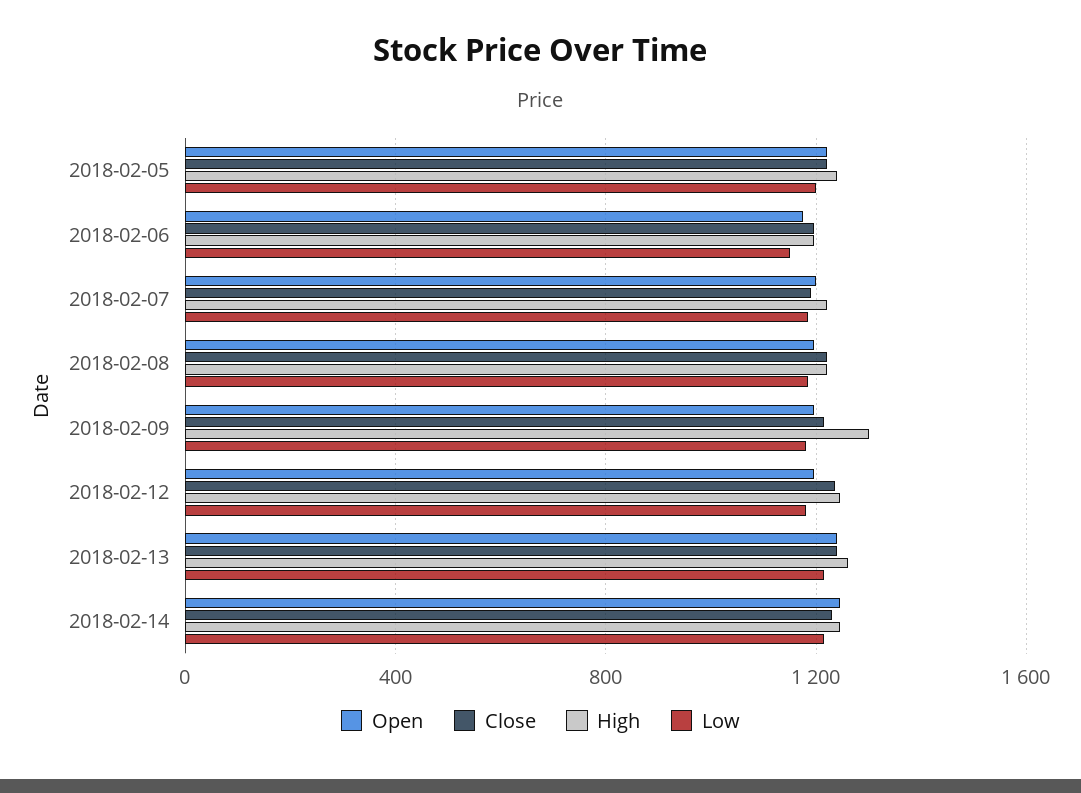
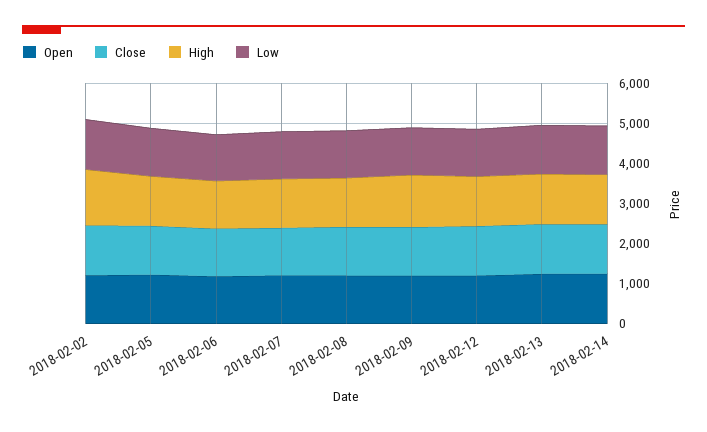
  {
    "Open": {
      "2018-02-05": 1200,
      "2018-02-06": 1200,
      "2018-02-07": 1200,
      "2018-02-08": 1200,
      "2018-02-09": 1200,
      "2018-02-12": 1200,
      "2018-02-13": 1250,
-     "2018-02-14": 1250
+     "2018-02-14": 1250,
+     "2018-02-02": 1200
    },
    "Close": {
      "2018-02-05": 1200,
      "2018-02-06": 1200,
      "2018-02-07": 1200,
      "2018-02-08": 1200,
      "2018-02-09": 1200,
      "2018-02-12": 1250,
      "2018-02-13": 1250,
-     "2018-02-14": 1250
+     "2018-02-14": 1250,
+     "2018-02-02": 1200
    },
    "High": {
      "2018-02-05": 1250,
      "2018-02-06": 1200,
      "2018-02-07": 1200,
      "2018-02-08": 1200,
      "2018-02-09": 1300,
      "2018-02-12": 1250,
      "2018-02-13": 1250,
-     "2018-02-14": 1250
+     "2018-02-14": 1250,
+     "2018-02-02": 1400
    },
    "Low": {
      "2018-02-05": 1200,
      "2018-02-06": 1150,
      "2018-02-07": 1200,
      "2018-02-08": 1200,
      "2018-02-09": 1200,
      "2018-02-12": 1200,
      "2018-02-13": 1200,
-     "2018-02-14": 1200
+     "2018-02-14": 1200,
+     "2018-02-02": 1200
    }
  }

